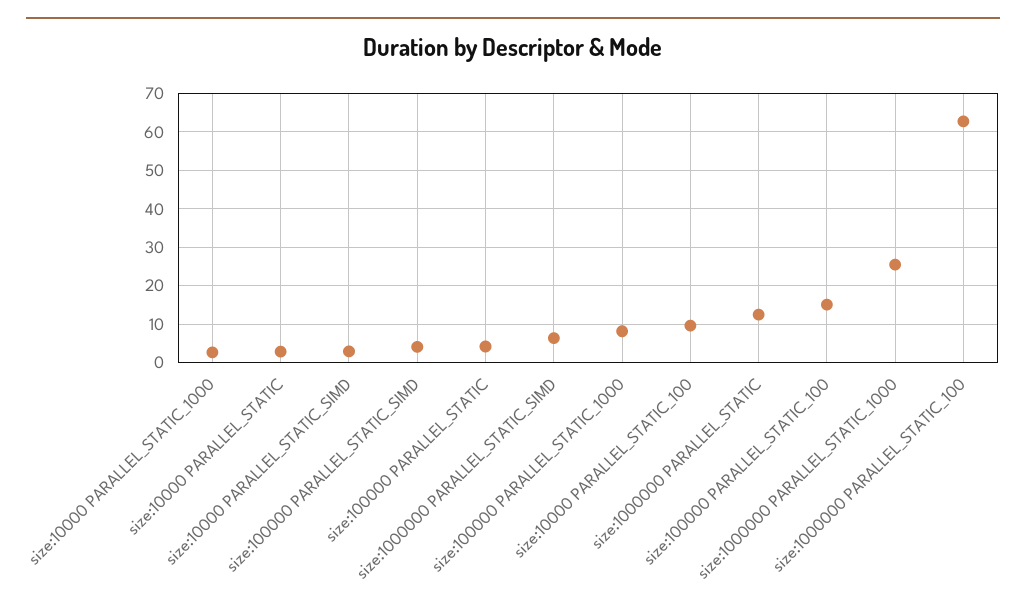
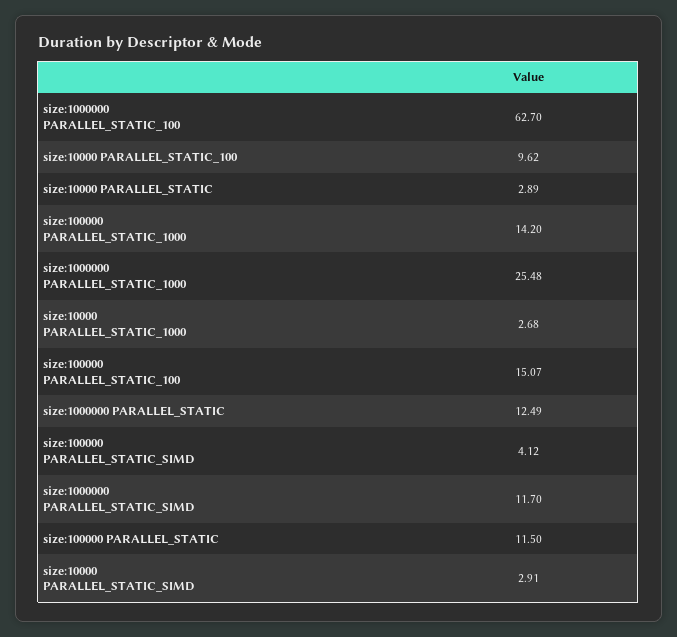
  {
    "size:10000 PARALLEL_STATIC_1000": 2.68,
    "size:10000 PARALLEL_STATIC": 2.89,
    "size:10000 PARALLEL_STATIC_SIMD": 2.91,
    "size:100000 PARALLEL_STATIC_SIMD": 4.12,
-   "size:100000 PARALLEL_STATIC": 4,
+   "size:100000 PARALLEL_STATIC": 11.5,
-   "size:1000000 PARALLEL_STATIC_SIMD": 6,
+   "size:1000000 PARALLEL_STATIC_SIMD": 11.7,
-   "size:100000 PARALLEL_STATIC_1000": 8,
+   "size:100000 PARALLEL_STATIC_1000": 14.2,
    "size:10000 PARALLEL_STATIC_100": 9.62,
    "size:1000000 PARALLEL_STATIC": 12.49,
    "size:100000 PARALLEL_STATIC_100": 15.07,
    "size:1000000 PARALLEL_STATIC_1000": 25.48,
    "size:1000000 PARALLEL_STATIC_100": 62.7
  }

